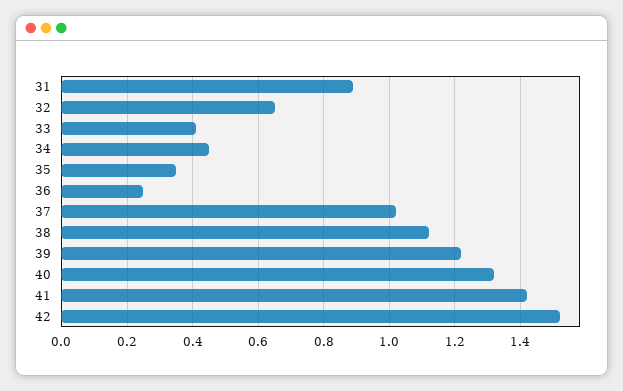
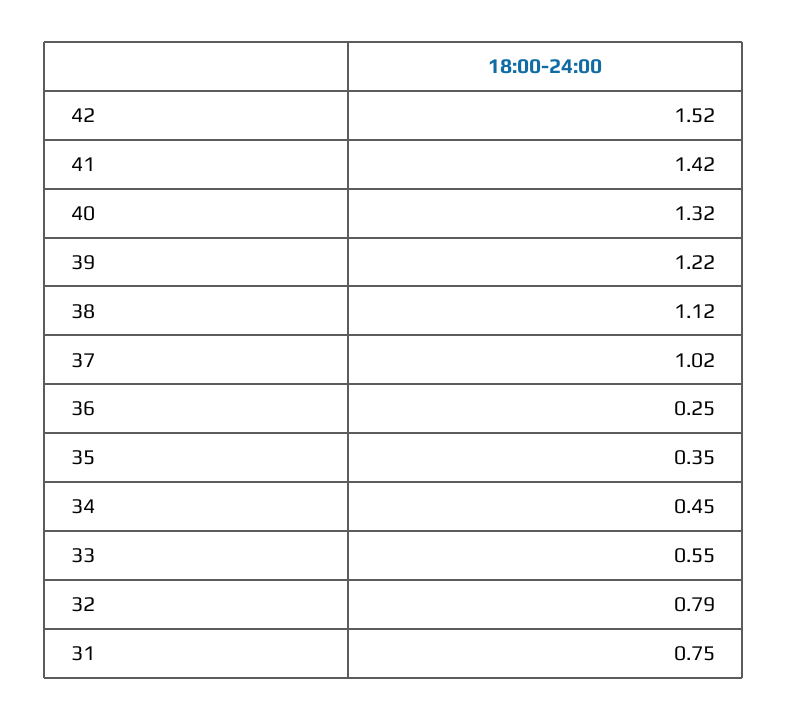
  {
-   "31": 0.9,
+   "31": 0.75,
-   "32": 0.65,
+   "32": 0.79,
-   "33": 0.4,
+   "33": 0.55,
    "34": 0.45,
    "35": 0.35,
    "36": 0.25,
    "37": 1.02,
    "38": 1.12,
    "39": 1.22,
    "40": 1.32,
    "41": 1.42,
    "42": 1.52
  }

